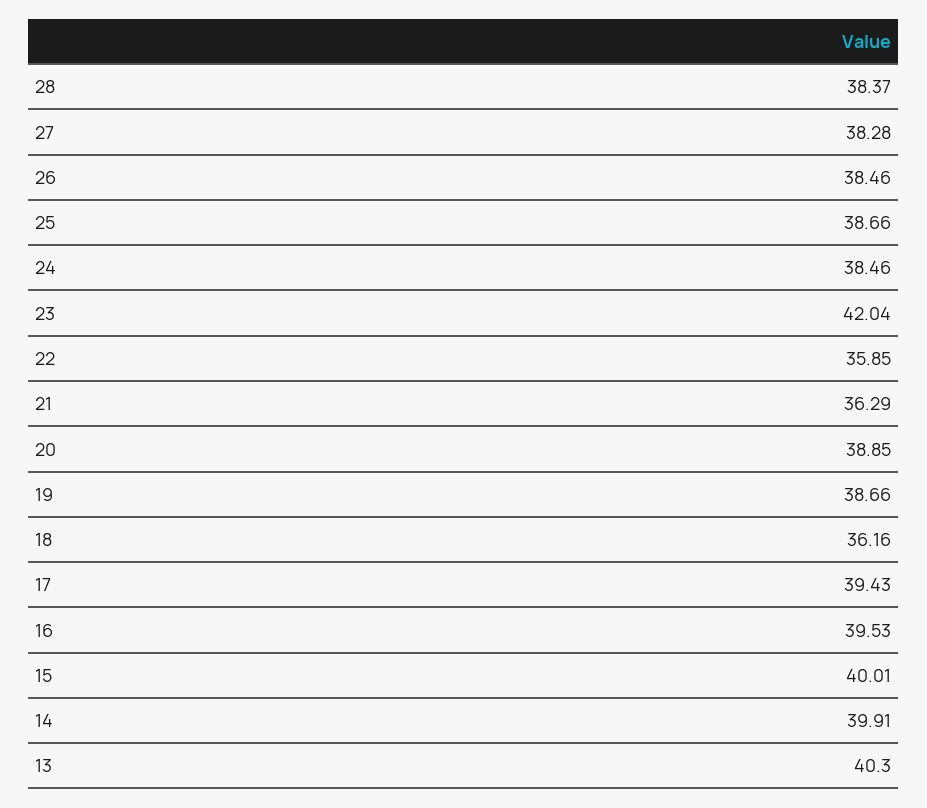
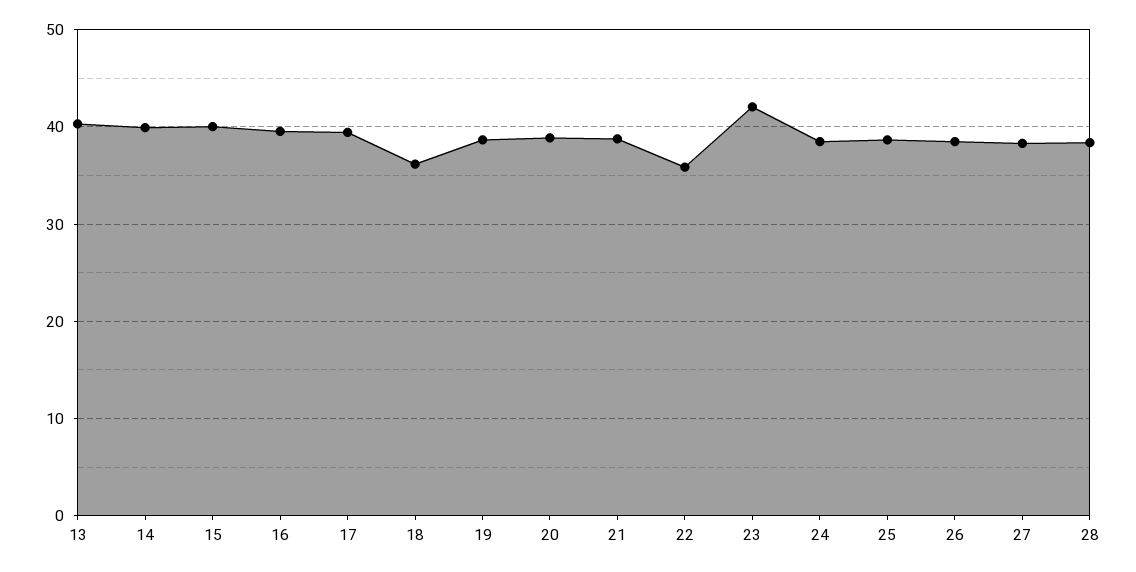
  {
    "28": 38.37,
    "27": 38.28,
    "26": 38.46,
    "25": 38.66,
    "24": 38.46,
    "23": 42.04,
    "22": 35.85,
-   "21": 36.29,
+   "21": 39,
    "20": 38.85,
    "19": 38.66,
    "18": 36.16,
    "17": 39.43,
    "16": 39.53,
    "15": 40.01,
    "14": 39.91,
    "13": 40.3
  }

